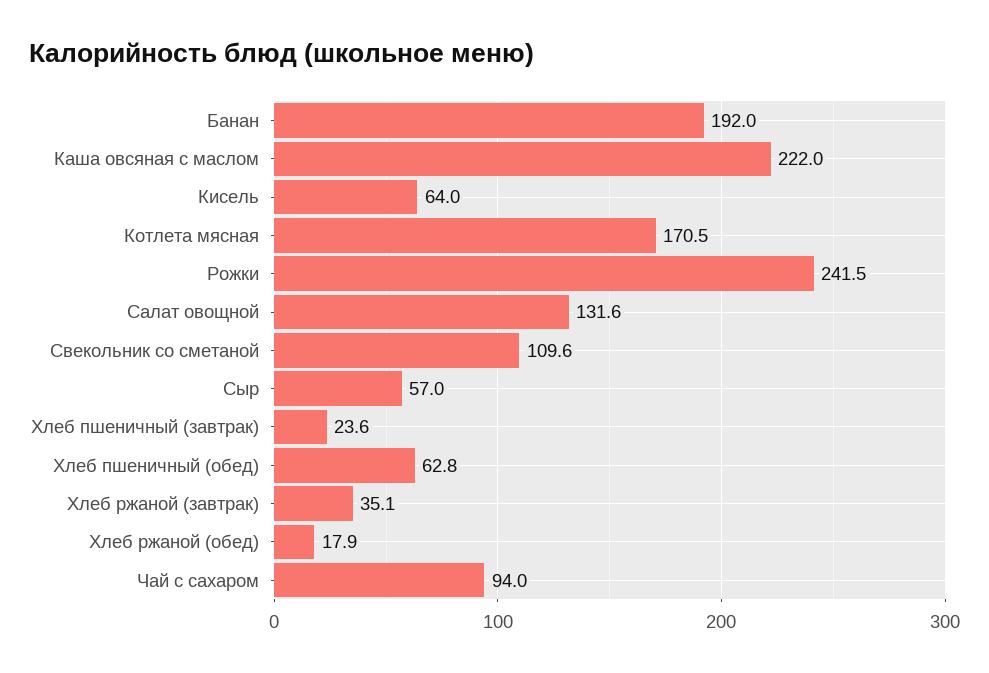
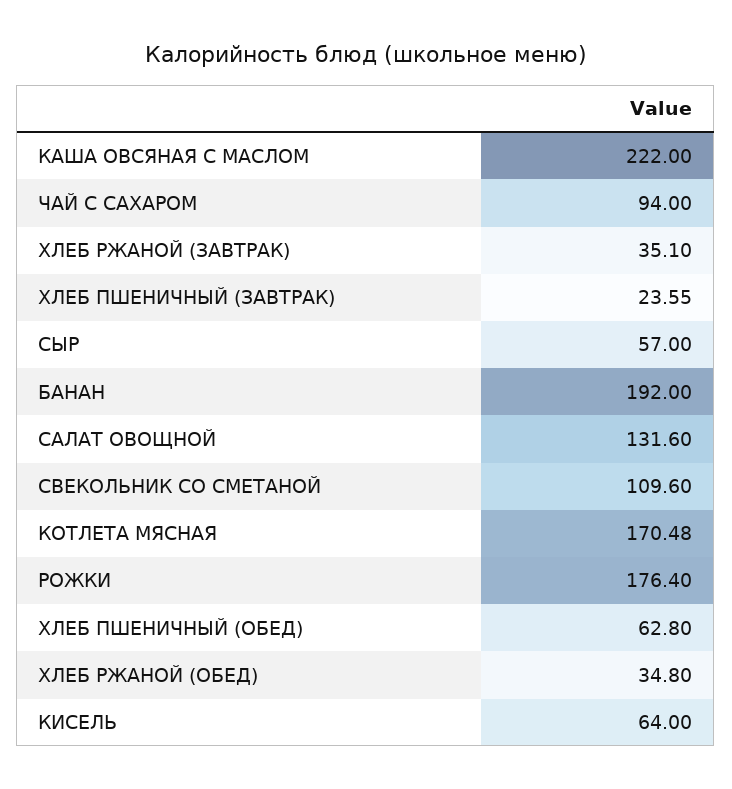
  {
    "Банан": 192,
    "Каша овсяная с маслом": 222,
    "Кисель": 64,
    "Котлета мясная": 170.48,
-   "Рожки": 241.5,
+   "Рожки": 176.4,
    "Салат овощной": 131.6,
    "Свекольник со сметаной": 109.6,
    "Сыр": 57,
    "Хлеб пшеничный (завтрак)": 23.55,
    "Хлеб пшеничный (обед)": 62.8,
    "Хлеб ржаной (завтрак)": 35.1,
-   "Хлеб ржаной (обед)": 17.9,
+   "Хлеб ржаной (обед)": 34.8,
    "Чай с сахаром": 94
  }

